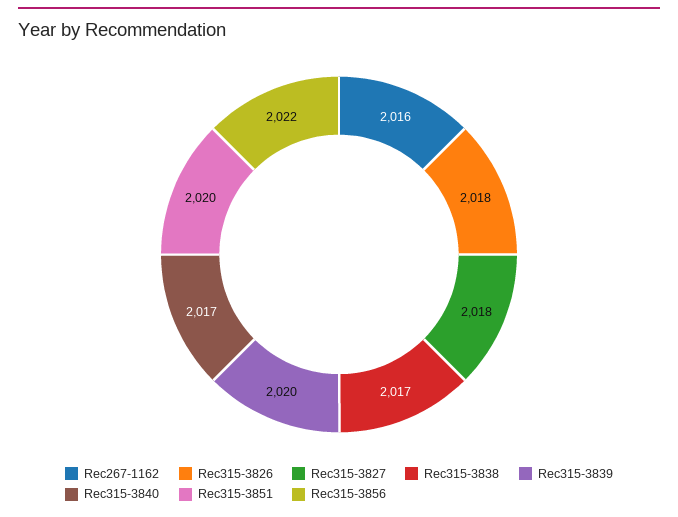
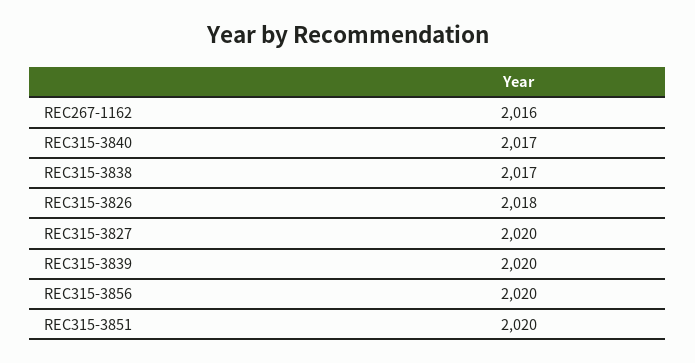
  {
    "Rec267-1162": 2016,
    "Rec315-3826": 2018,
-   "Rec315-3827": 2018,
+   "Rec315-3827": 2020,
    "Rec315-3838": 2017,
    "Rec315-3839": 2020,
    "Rec315-3840": 2017,
    "Rec315-3851": 2020,
-   "Rec315-3856": 2022
+   "Rec315-3856": 2020
  }

